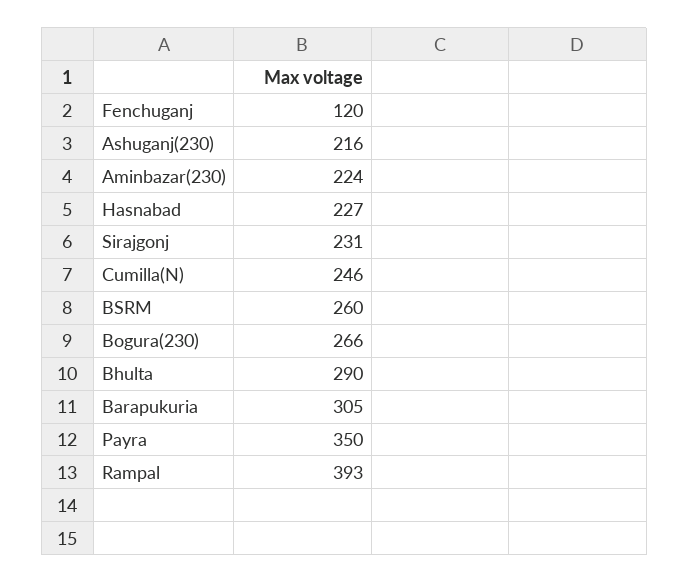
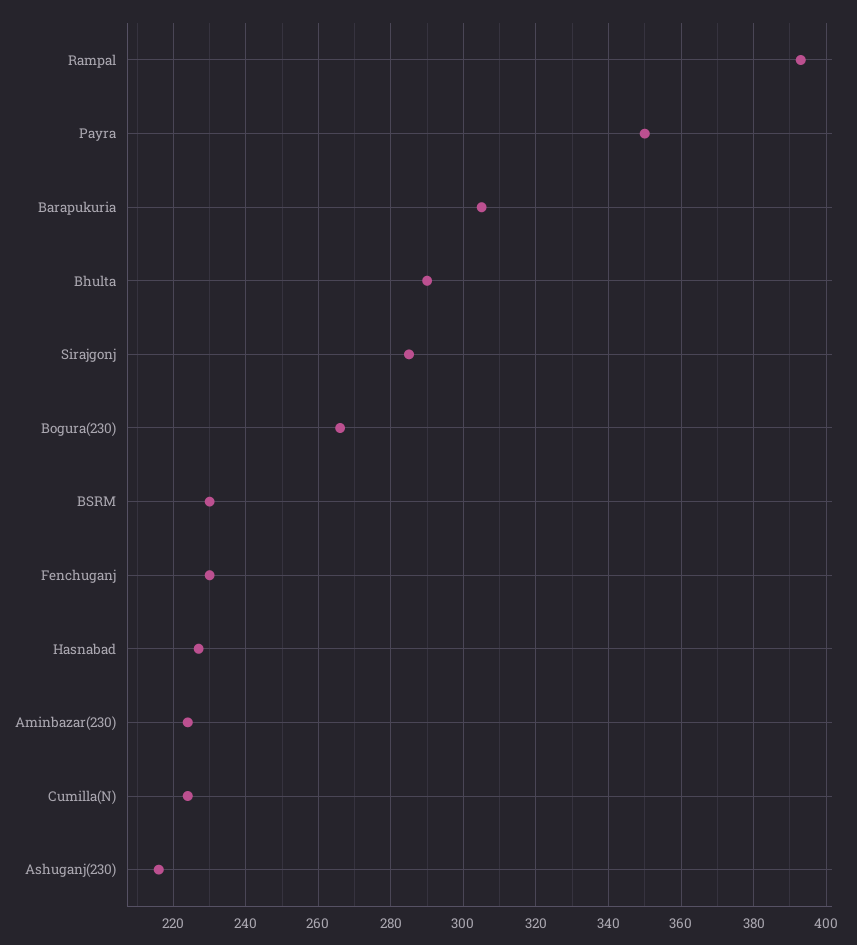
  {
-   "Fenchuganj": 120,
+   "Fenchuganj": 230,
    "Ashuganj(230)": 216,
    "Aminbazar(230)": 224,
    "Hasnabad": 227,
-   "Sirajgonj": 231,
+   "Sirajgonj": 285,
-   "Cumilla(N)": 246,
+   "Cumilla(N)": 225,
-   "BSRM": 260,
+   "BSRM": 230,
    "Bogura(230)": 266,
    "Bhulta": 290,
    "Barapukuria": 305,
    "Payra": 350,
    "Rampal": 393
  }

